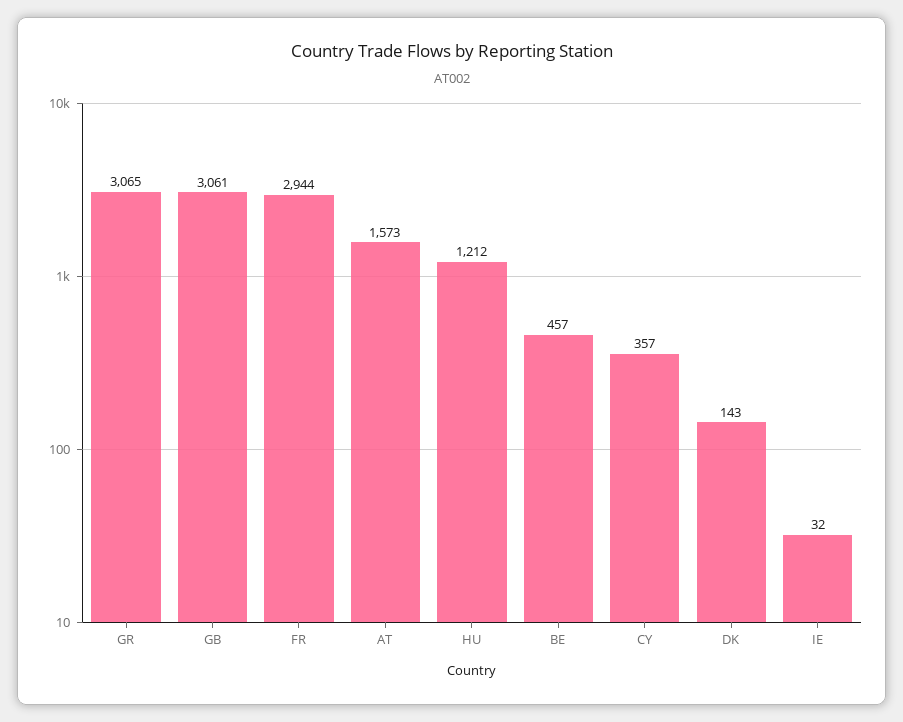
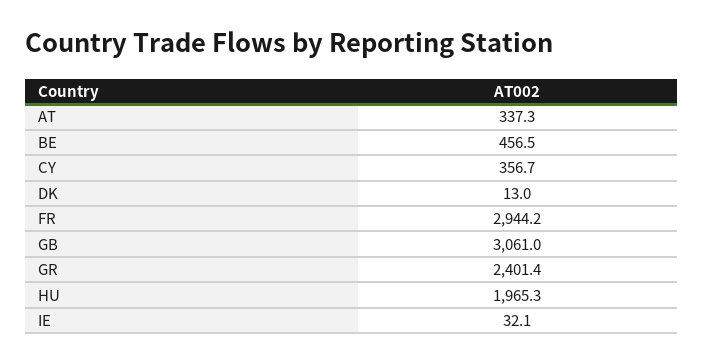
  {
-   "GR": 3065,
+   "GR": 2401.4,
    "GB": 3061,
    "FR": 2944.2,
-   "AT": 1573,
+   "AT": 337.3,
-   "HU": 1212,
+   "HU": 1965.3,
    "BE": 456.5,
    "CY": 356.7,
-   "DK": 143,
+   "DK": 13,
    "IE": 32.1
  }

